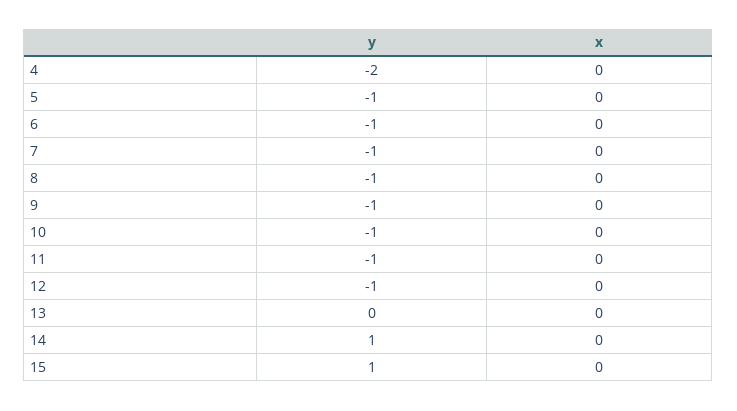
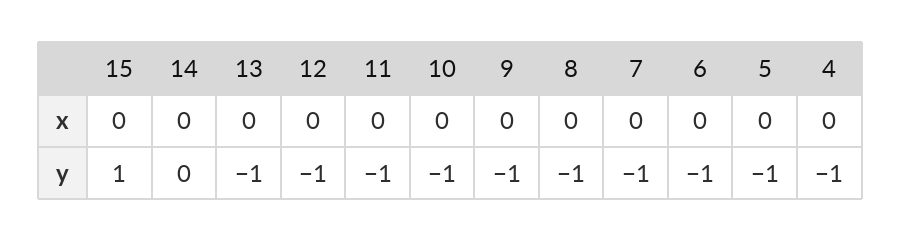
  {
    "y": {
-     "4": -2,
+     "4": -1,
      "5": -1,
      "6": -1,
      "7": -1,
      "8": -1,
      "9": -1,
      "10": -1,
      "11": -1,
      "12": -1,
-     "13": 0,
+     "13": -1,
-     "14": 1,
+     "14": 0,
      "15": 1
    },
    "x": {
      "4": 0,
      "5": 0,
      "6": 0,
      "7": 0,
      "8": 0,
      "9": 0,
      "10": 0,
      "11": 0,
      "12": 0,
      "13": 0,
      "14": 0,
      "15": 0
    }
  }

